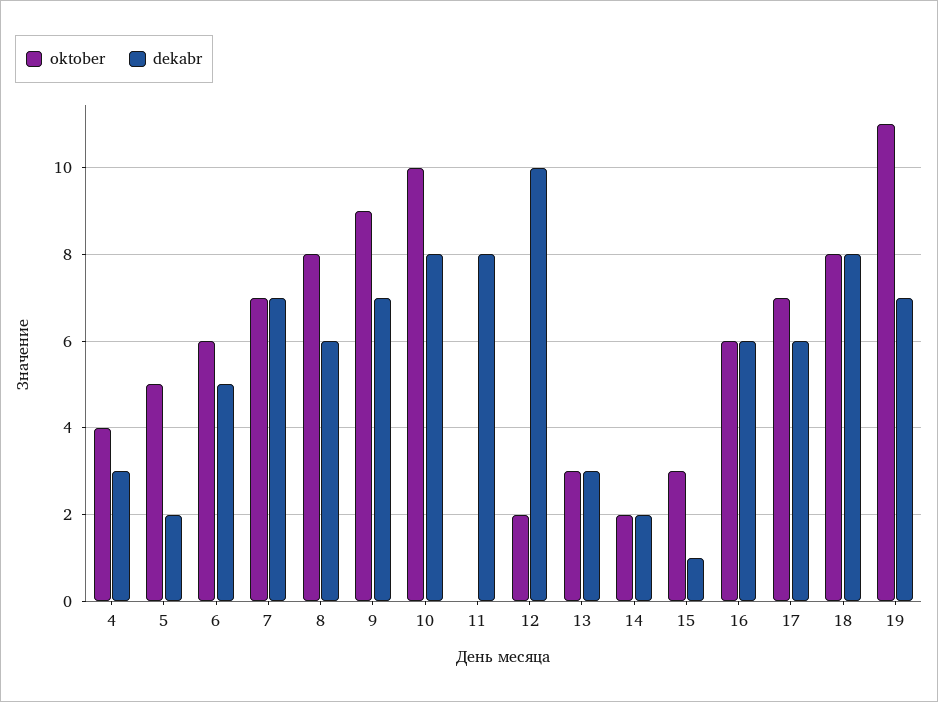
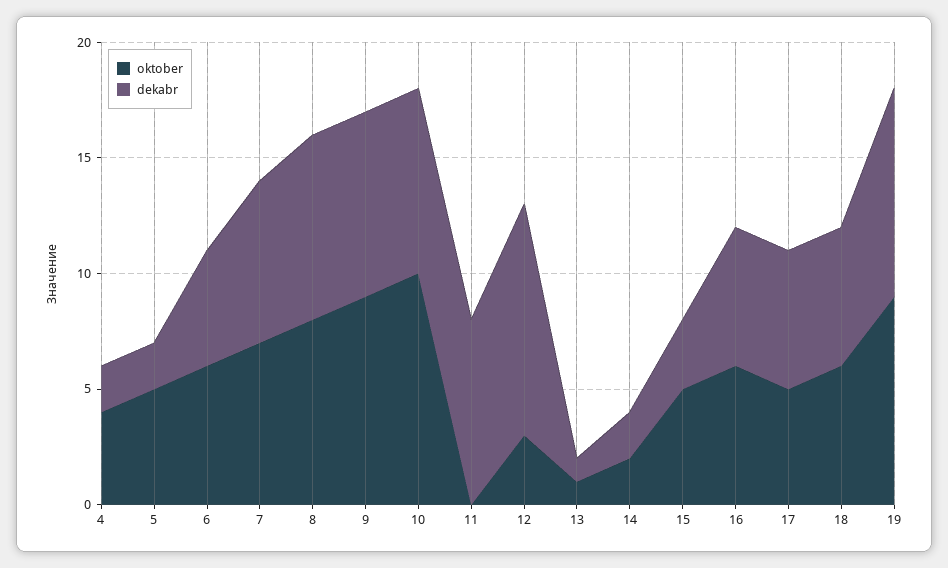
  {
    "oktober": {
      "4": 4,
      "5": 5,
      "6": 6,
      "7": 7,
      "8": 8,
      "9": 9,
      "10": 10,
      "11": 0,
-     "12": 2,
+     "12": 3,
-     "13": 3,
+     "13": 1,
      "14": 2,
-     "15": 3,
+     "15": 5,
      "16": 6,
-     "17": 7,
+     "17": 5,
-     "18": 8,
+     "18": 6,
-     "19": 11
+     "19": 9
    },
    "dekabr": {
-     "4": 3,
+     "4": 2,
      "5": 2,
      "6": 5,
      "7": 7,
-     "8": 6,
+     "8": 8,
-     "9": 7,
+     "9": 8,
      "10": 8,
      "11": 8,
      "12": 10,
-     "13": 3,
+     "13": 1,
      "14": 2,
-     "15": 1,
+     "15": 3,
      "16": 6,
      "17": 6,
-     "18": 8,
+     "18": 6,
-     "19": 7
+     "19": 9
    }
  }

